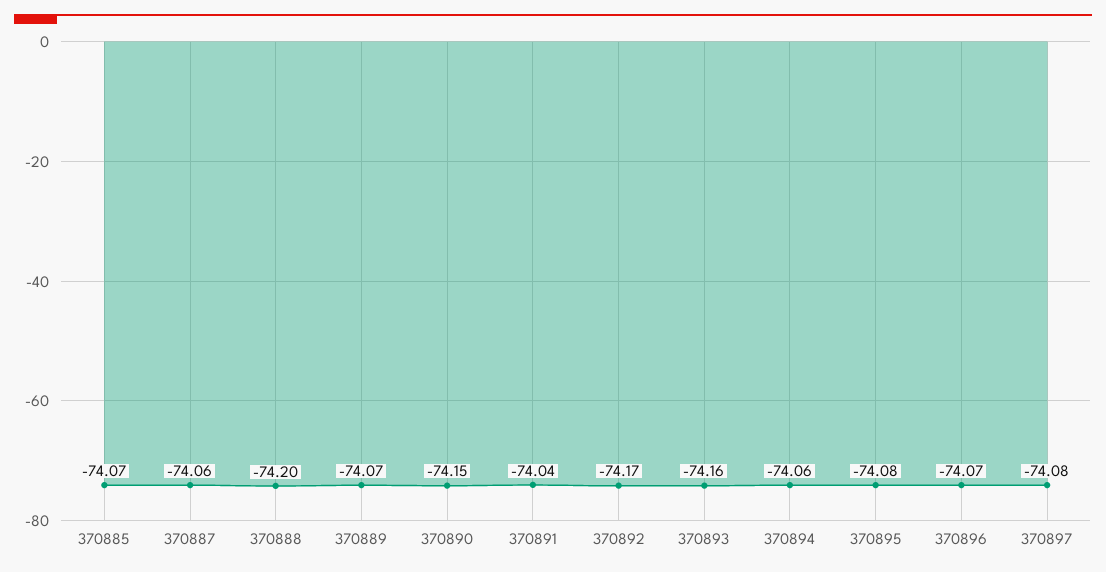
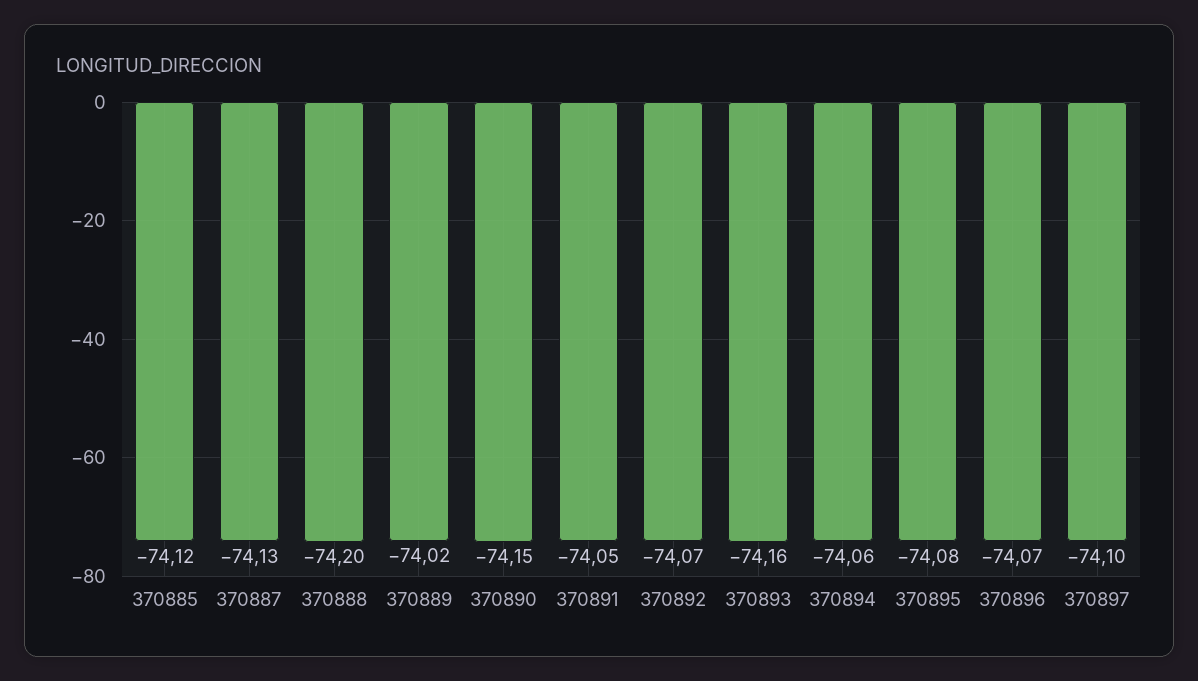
  {
-   "370885": -74.07,
+   "370885": -74.12,
-   "370887": -74.06,
+   "370887": -74.13,
    "370888": -74.2,
-   "370889": -74.07,
+   "370889": -74.02,
    "370890": -74.15,
-   "370891": -74.04,
+   "370891": -74.05,
-   "370892": -74.17,
+   "370892": -74.07,
    "370893": -74.16,
    "370894": -74.06,
    "370895": -74.08,
    "370896": -74.07,
-   "370897": -74.08
+   "370897": -74.1
  }

